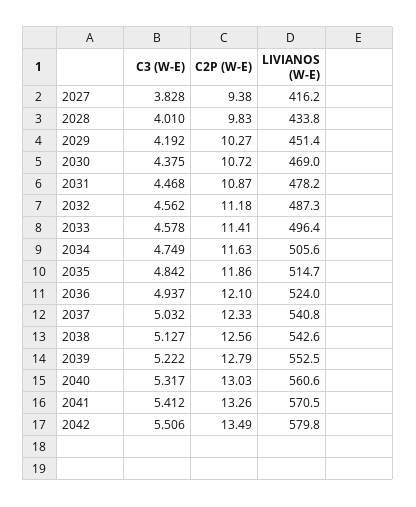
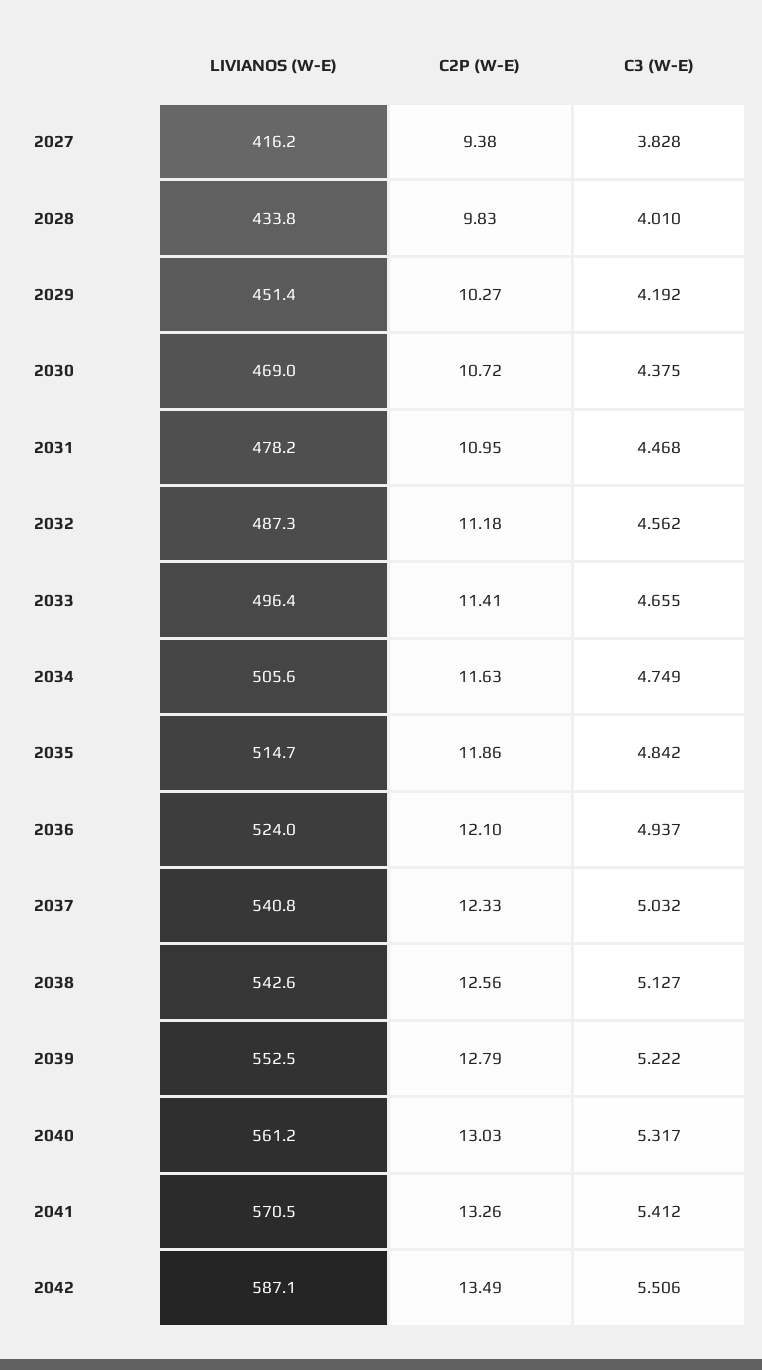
  {
    "C3 (W-E)": {
      "2027": 3.828,
      "2028": 4.01,
      "2029": 4.192,
      "2030": 4.375,
      "2031": 4.468,
      "2032": 4.562,
-     "2033": 4.578,
+     "2033": 4.655,
      "2034": 4.749,
      "2035": 4.842,
      "2036": 4.937,
      "2037": 5.032,
      "2038": 5.127,
      "2039": 5.222,
      "2040": 5.317,
      "2041": 5.412,
      "2042": 5.506
    },
    "C2P (W-E)": {
      "2027": 9.38,
      "2028": 9.83,
      "2029": 10.27,
      "2030": 10.72,
-     "2031": 10.87,
+     "2031": 10.95,
      "2032": 11.18,
      "2033": 11.41,
      "2034": 11.63,
      "2035": 11.86,
      "2036": 12.1,
      "2037": 12.33,
      "2038": 12.56,
      "2039": 12.79,
      "2040": 13.03,
      "2041": 13.26,
      "2042": 13.49
    },
    "LIVIANOS (W-E)": {
      "2027": 416.2,
      "2028": 433.8,
      "2029": 451.4,
      "2030": 469,
      "2031": 478.2,
      "2032": 487.3,
      "2033": 496.4,
      "2034": 505.6,
      "2035": 514.7,
      "2036": 524,
      "2037": 540.8,
      "2038": 542.6,
      "2039": 552.5,
-     "2040": 560.6,
+     "2040": 561.2,
      "2041": 570.5,
-     "2042": 579.8
+     "2042": 587.1
    }
  }

